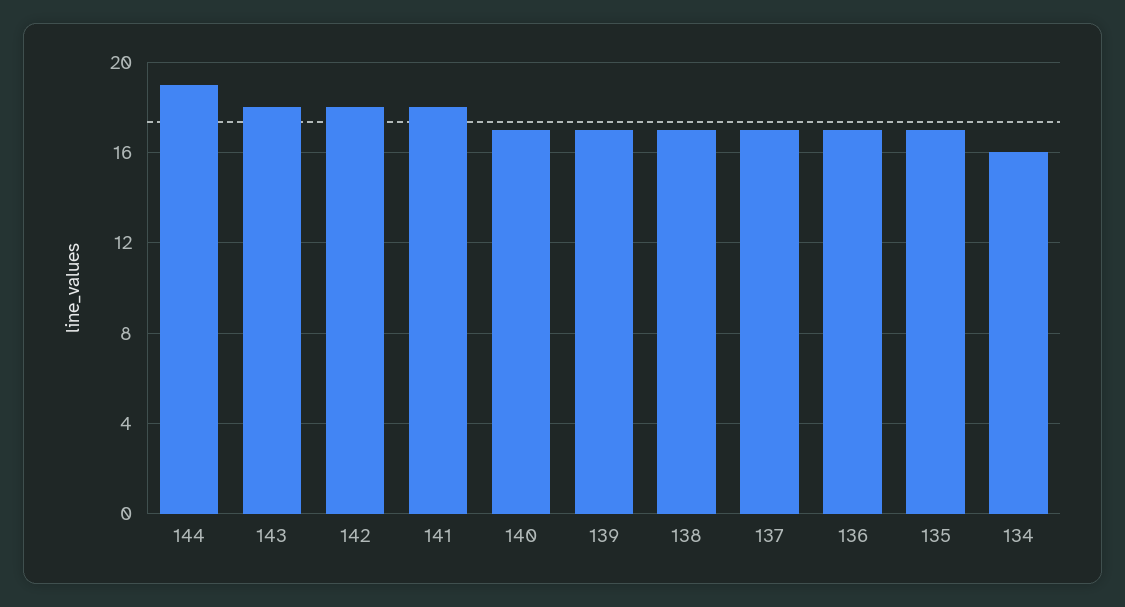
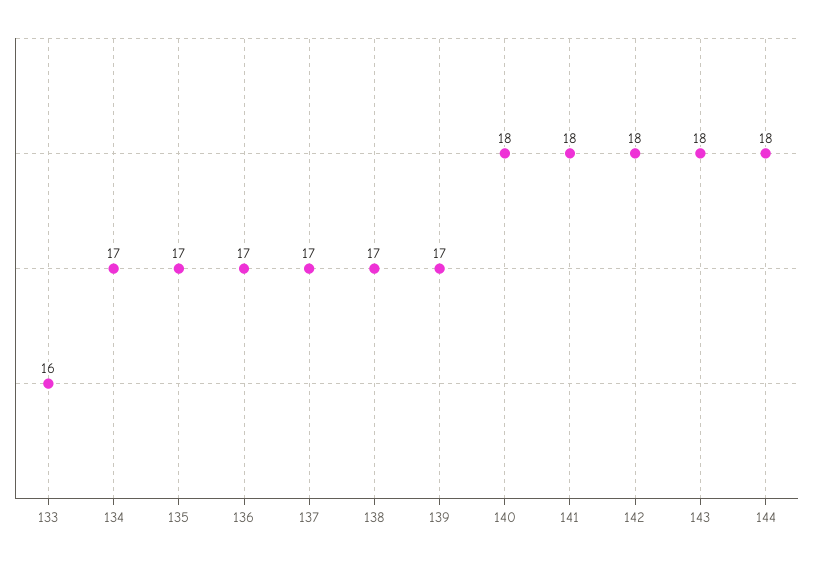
  {
-   "144": 19,
+   "144": 18,
    "143": 18,
    "142": 18,
    "141": 18,
-   "140": 17,
+   "140": 18,
    "139": 17,
    "138": 17,
    "137": 17,
    "136": 17,
    "135": 17,
-   "134": 16
+   "134": 17,
+   "133": 16
  }

